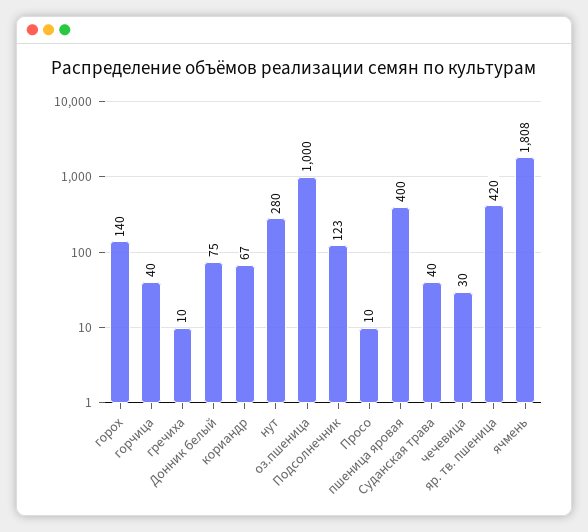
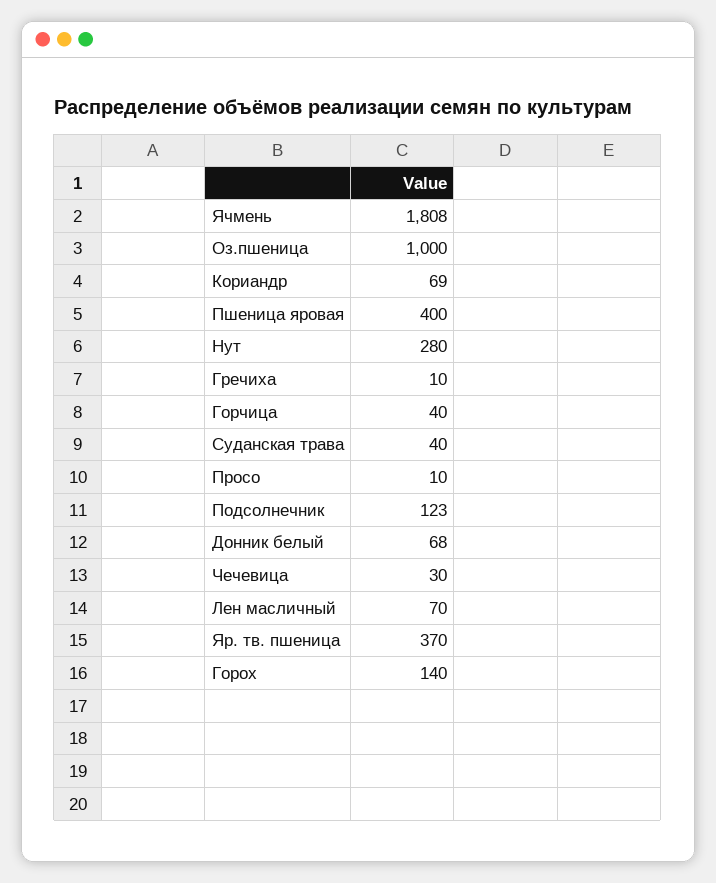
  {
    "горох": 140,
    "горчица": 40,
    "гречиха": 10,
-   "Донник белый": 75,
+   "Донник белый": 68,
-   "кориандр": 67,
+   "кориандр": 69,
    "нут": 280,
    "оз.пшеница": 1000,
    "Подсолнечник": 123,
    "Просо": 10,
    "пшеница яровая": 400,
    "Суданская трава": 40,
    "чечевица": 30,
-   "яр. тв. пшеница": 420,
+   "яр. тв. пшеница": 370,
-   "ячмень": 1808
+   "ячмень": 1808,
+   "Лен масличный": 70
  }

